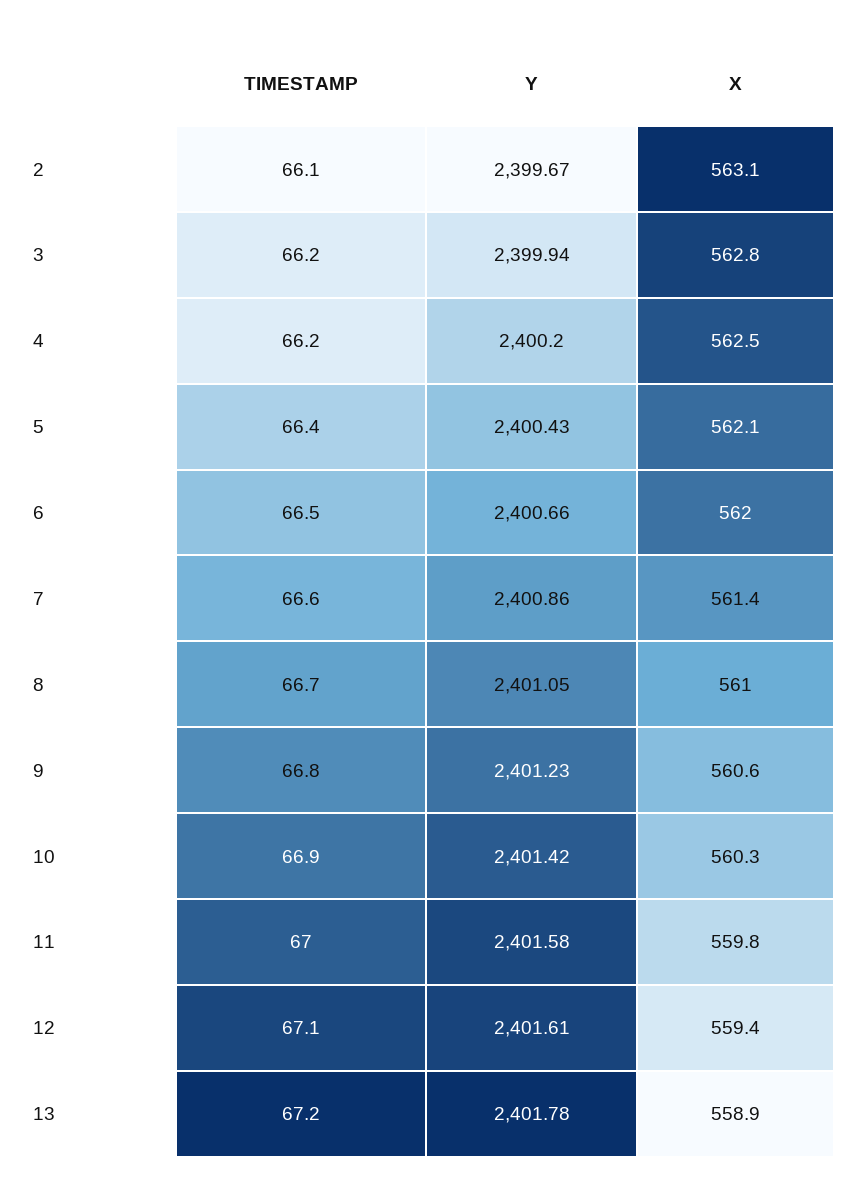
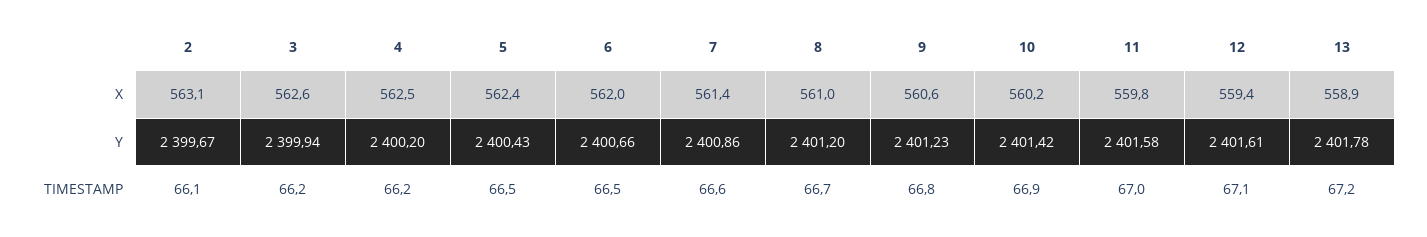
  {
    "TIMESTAMP": {
      "2": 66.1,
      "3": 66.2,
      "4": 66.2,
-     "5": 66.4,
+     "5": 66.5,
      "6": 66.5,
      "7": 66.6,
      "8": 66.7,
      "9": 66.8,
      "10": 66.9,
      "11": 67,
      "12": 67.1,
      "13": 67.2
    },
    "Y": {
      "2": 2399.67,
      "3": 2399.94,
      "4": 2400.2,
      "5": 2400.43,
      "6": 2400.66,
      "7": 2400.86,
-     "8": 2401.05,
+     "8": 2401.2,
      "9": 2401.23,
      "10": 2401.42,
      "11": 2401.58,
      "12": 2401.61,
      "13": 2401.78
    },
    "X": {
      "2": 563.1,
-     "3": 562.8,
+     "3": 562.6,
      "4": 562.5,
-     "5": 562.1,
+     "5": 562.4,
      "6": 562,
      "7": 561.4,
      "8": 561,
      "9": 560.6,
-     "10": 560.3,
+     "10": 560.2,
      "11": 559.8,
      "12": 559.4,
      "13": 558.9
    }
  }

